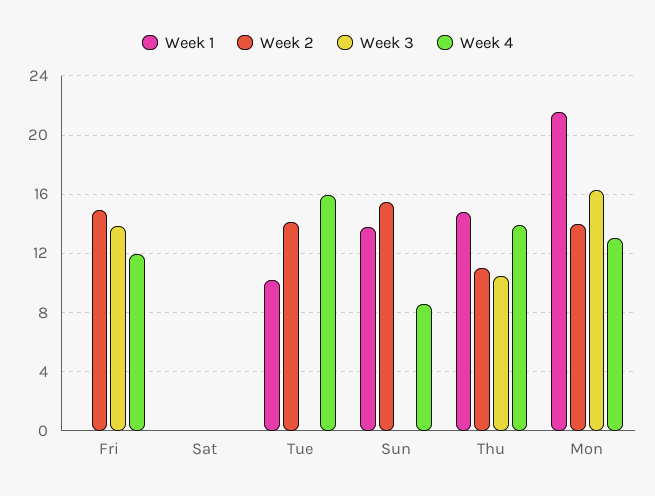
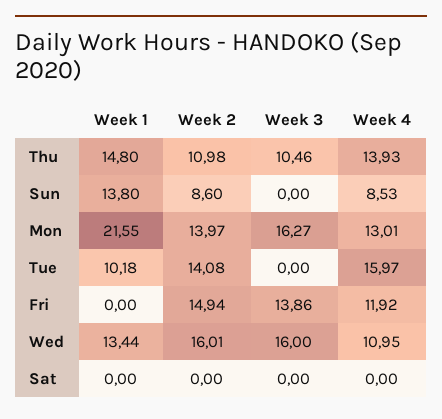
  {
    "Week 1": {
      "Fri": 0,
      "Sat": 0,
      "Tue": 10.18,
      "Sun": 13.8,
      "Thu": 14.8,
-     "Mon": 21.55
+     "Mon": 21.55,
+     "Wed": 13.44
    },
    "Week 2": {
      "Fri": 14.94,
      "Sat": 0,
      "Tue": 14.08,
-     "Sun": 15.5,
+     "Sun": 8.6,
      "Thu": 10.98,
-     "Mon": 13.97
+     "Mon": 13.97,
+     "Wed": 16.01
    },
    "Week 3": {
      "Fri": 13.86,
      "Sat": 0,
      "Tue": 0,
      "Sun": 0,
      "Thu": 10.46,
-     "Mon": 16.27
+     "Mon": 16.27,
+     "Wed": 16
    },
    "Week 4": {
      "Fri": 11.92,
      "Sat": 0,
      "Tue": 15.97,
      "Sun": 8.53,
      "Thu": 13.93,
-     "Mon": 13.01
+     "Mon": 13.01,
+     "Wed": 10.95
    }
  }

